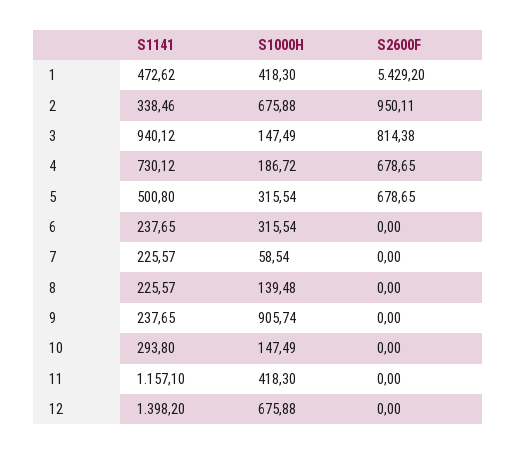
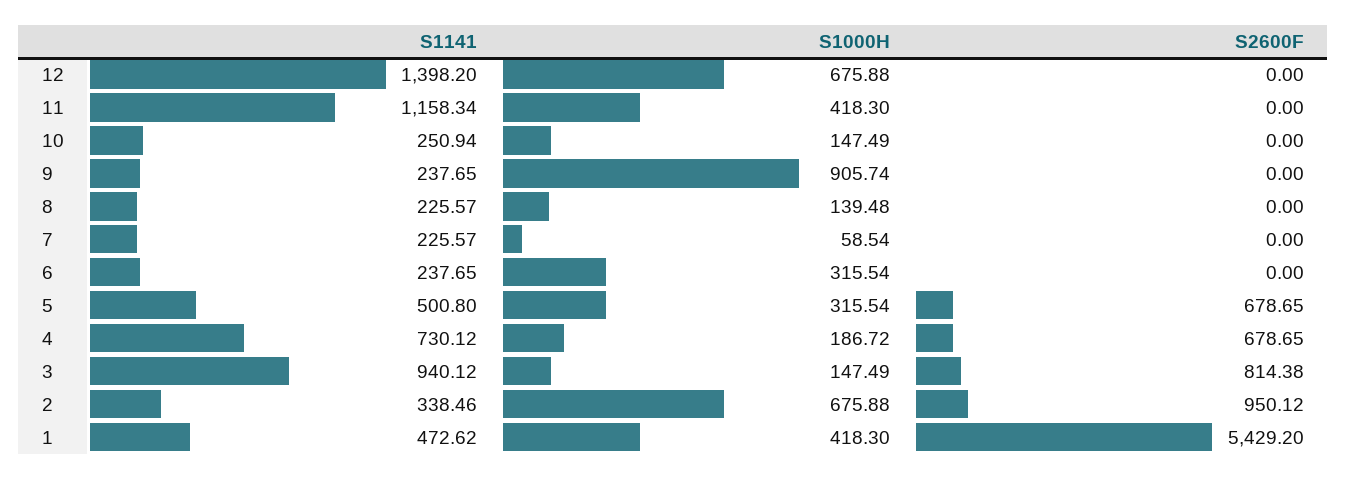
  {
    "S1141": {
      "1": 472.62,
      "2": 338.46,
      "3": 940.12,
      "4": 730.12,
      "5": 500.8,
      "6": 237.65,
      "7": 225.57,
      "8": 225.57,
      "9": 237.65,
-     "10": 293.8,
+     "10": 250.94,
-     "11": 1157.1,
+     "11": 1158.34,
      "12": 1398.2
    },
    "S1000H": {
      "1": 418.3,
      "2": 675.88,
      "3": 147.49,
      "4": 186.72,
      "5": 315.54,
      "6": 315.54,
      "7": 58.54,
      "8": 139.48,
      "9": 905.74,
      "10": 147.49,
      "11": 418.3,
      "12": 675.88
    },
    "S2600F": {
      "1": 5429.2,
-     "2": 950.11,
+     "2": 950.12,
      "3": 814.38,
      "4": 678.65,
      "5": 678.65,
      "6": 0,
      "7": 0,
      "8": 0,
      "9": 0,
      "10": 0,
      "11": 0,
      "12": 0
    }
  }

